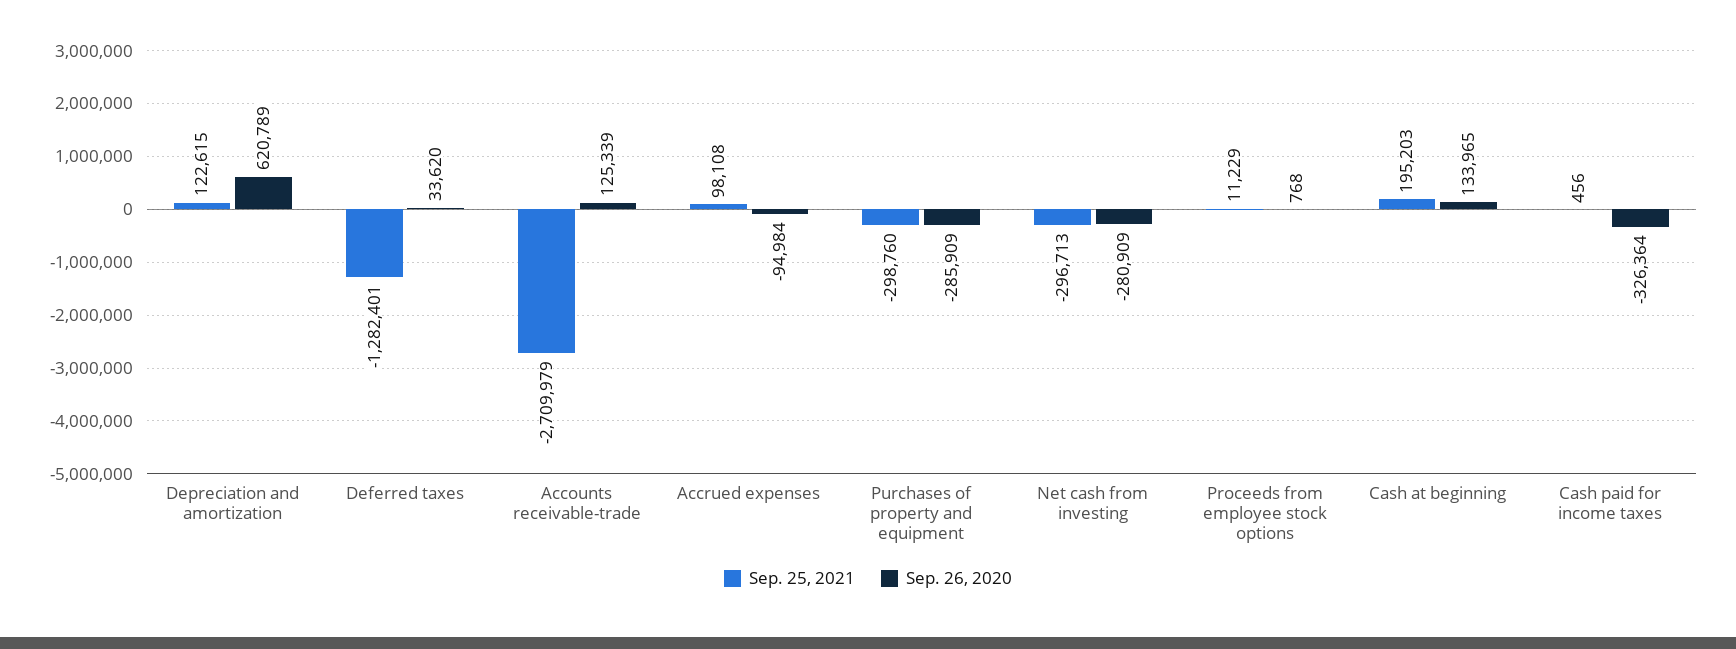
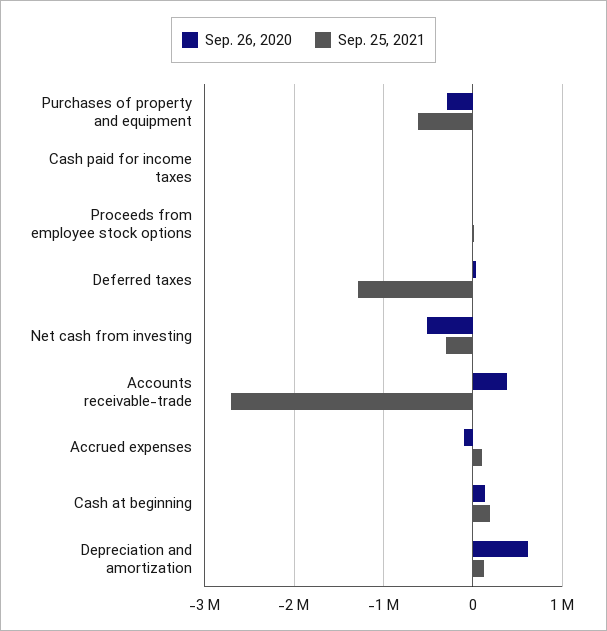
  {
    "Sep. 25, 2021": {
      "Depreciation and amortization": 122615,
      "Deferred taxes": -1282401,
      "Accounts receivable-trade": -2709979,
      "Accrued expenses": 98108,
-     "Purchases of property and equipment": -298760,
+     "Purchases of property and equipment": -600000,
      "Net cash from investing": -296713,
      "Proceeds from employee stock options": 11229,
      "Cash at beginning": 195203,
      "Cash paid for income taxes": 456
    },
    "Sep. 26, 2020": {
      "Depreciation and amortization": 620789,
      "Deferred taxes": 33620,
-     "Accounts receivable-trade": 125339,
+     "Accounts receivable-trade": 400000,
      "Accrued expenses": -94984,
      "Purchases of property and equipment": -285909,
-     "Net cash from investing": -280909,
+     "Net cash from investing": -500000,
      "Proceeds from employee stock options": 768,
      "Cash at beginning": 133965,
-     "Cash paid for income taxes": -326364
+     "Cash paid for income taxes": 0
    }
  }

